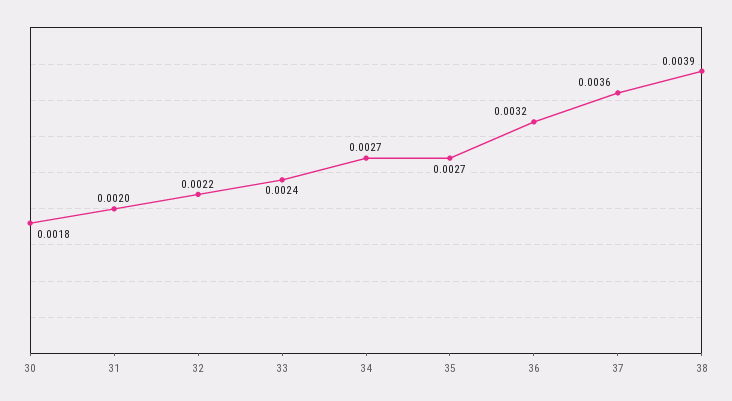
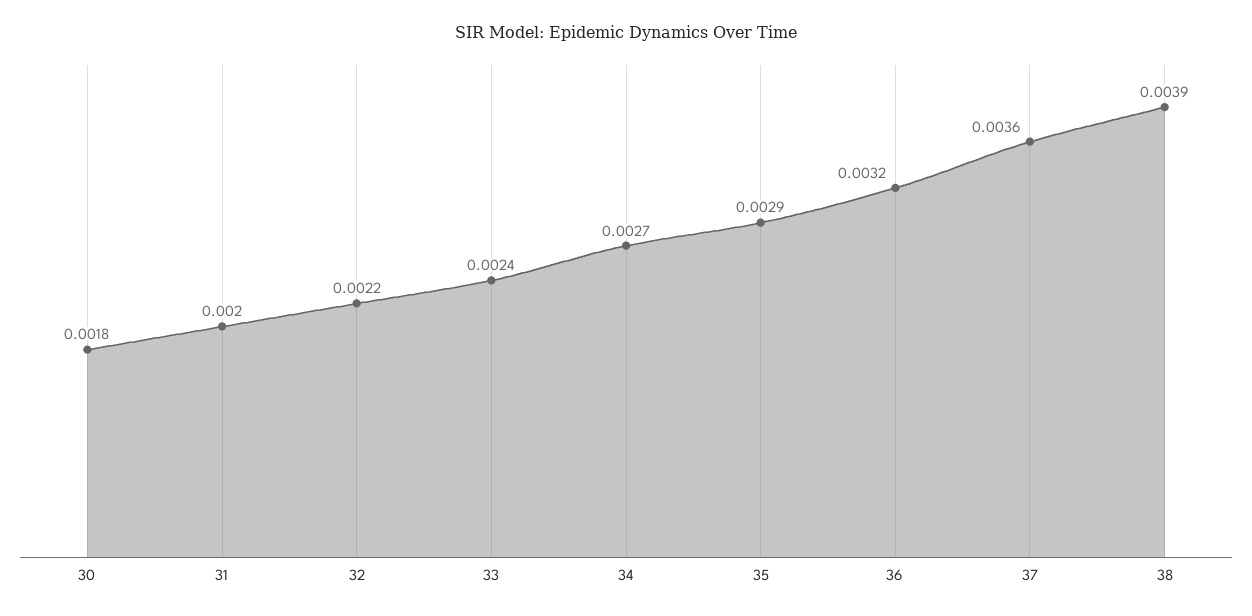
  {
    "30": 0.0018,
    "31": 0.002,
    "32": 0.0022,
    "33": 0.0024,
    "34": 0.0027,
-   "35": 0.0027,
+   "35": 0.0029,
    "36": 0.0032,
    "37": 0.0036,
    "38": 0.0039
  }

